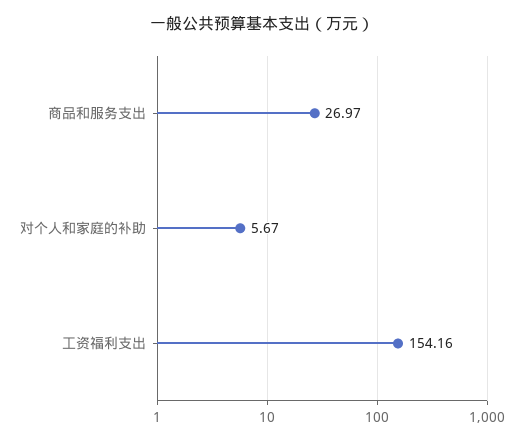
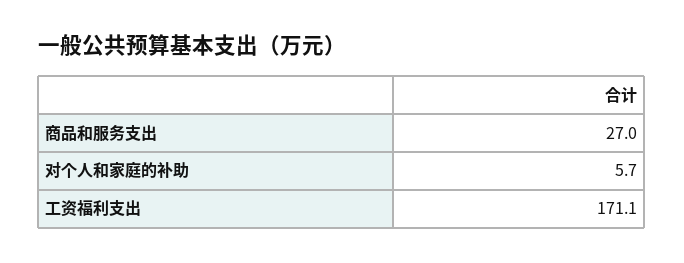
  {
    "商品和服务支出": 26.97,
    "对个人和家庭的补助": 5.67,
-   "工资福利支出": 154.16
+   "工资福利支出": 171.1
  }

